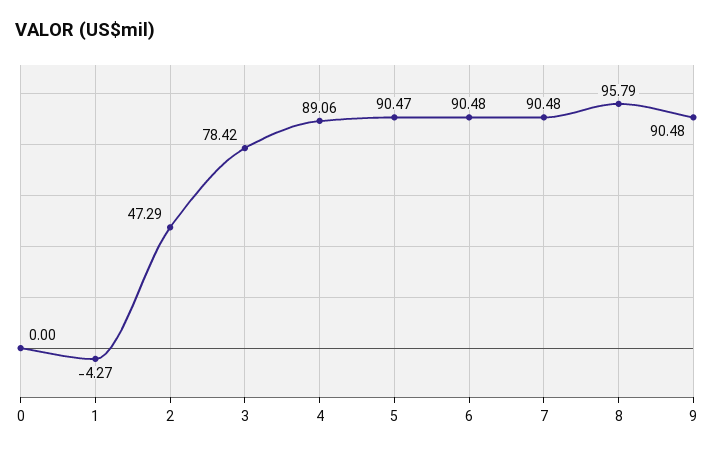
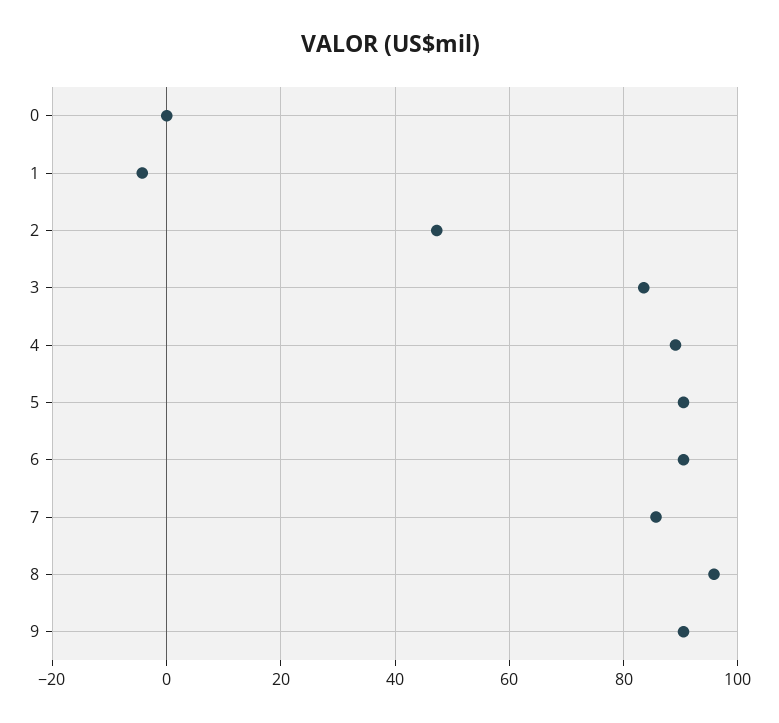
  {
    "0": 0,
    "1": -4.27,
    "2": 47.29,
-   "3": 78.42,
+   "3": 84,
    "4": 89.06,
    "5": 90.47,
    "6": 90.48,
-   "7": 90.48,
+   "7": 86,
    "8": 95.79,
    "9": 90.48
  }

